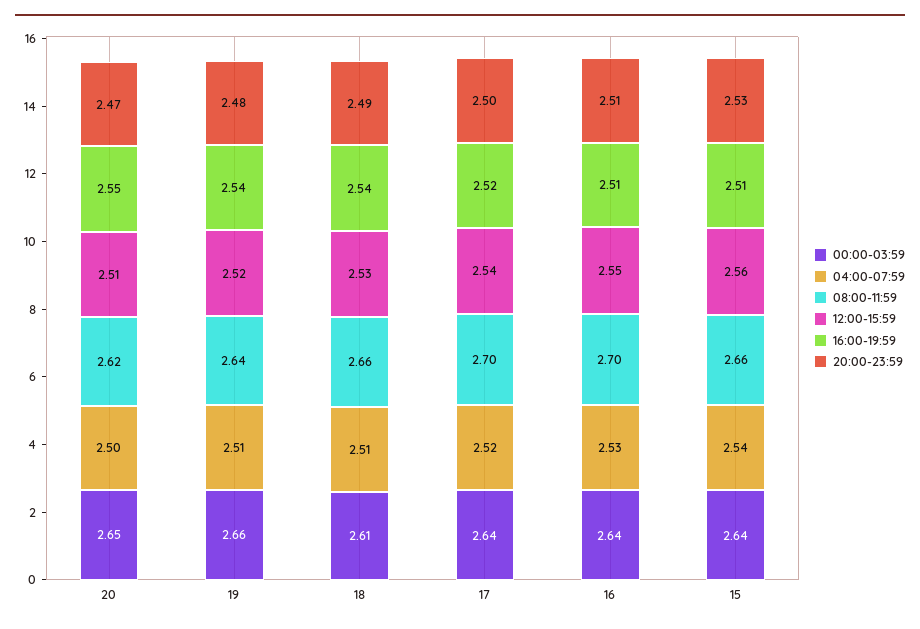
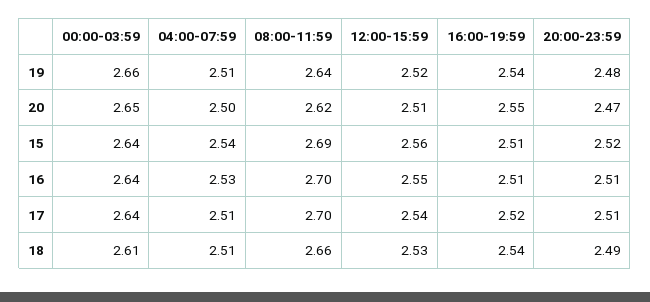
  {
    "00:00-03:59": {
      "20": 2.65,
      "19": 2.66,
      "18": 2.61,
      "17": 2.64,
      "16": 2.64,
      "15": 2.64
    },
    "04:00-07:59": {
      "20": 2.5,
      "19": 2.51,
      "18": 2.51,
-     "17": 2.52,
+     "17": 2.51,
      "16": 2.53,
      "15": 2.54
    },
    "08:00-11:59": {
      "20": 2.62,
      "19": 2.64,
      "18": 2.66,
      "17": 2.7,
      "16": 2.7,
-     "15": 2.66
+     "15": 2.69
    },
    "12:00-15:59": {
      "20": 2.51,
      "19": 2.52,
      "18": 2.53,
      "17": 2.54,
      "16": 2.55,
      "15": 2.56
    },
    "16:00-19:59": {
      "20": 2.55,
      "19": 2.54,
      "18": 2.54,
      "17": 2.52,
      "16": 2.51,
      "15": 2.51
    },
    "20:00-23:59": {
      "20": 2.47,
      "19": 2.48,
      "18": 2.49,
-     "17": 2.5,
+     "17": 2.51,
      "16": 2.51,
-     "15": 2.53
+     "15": 2.52
    }
  }

